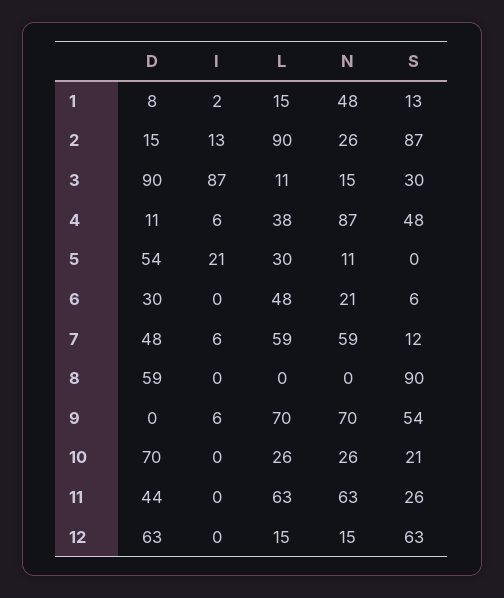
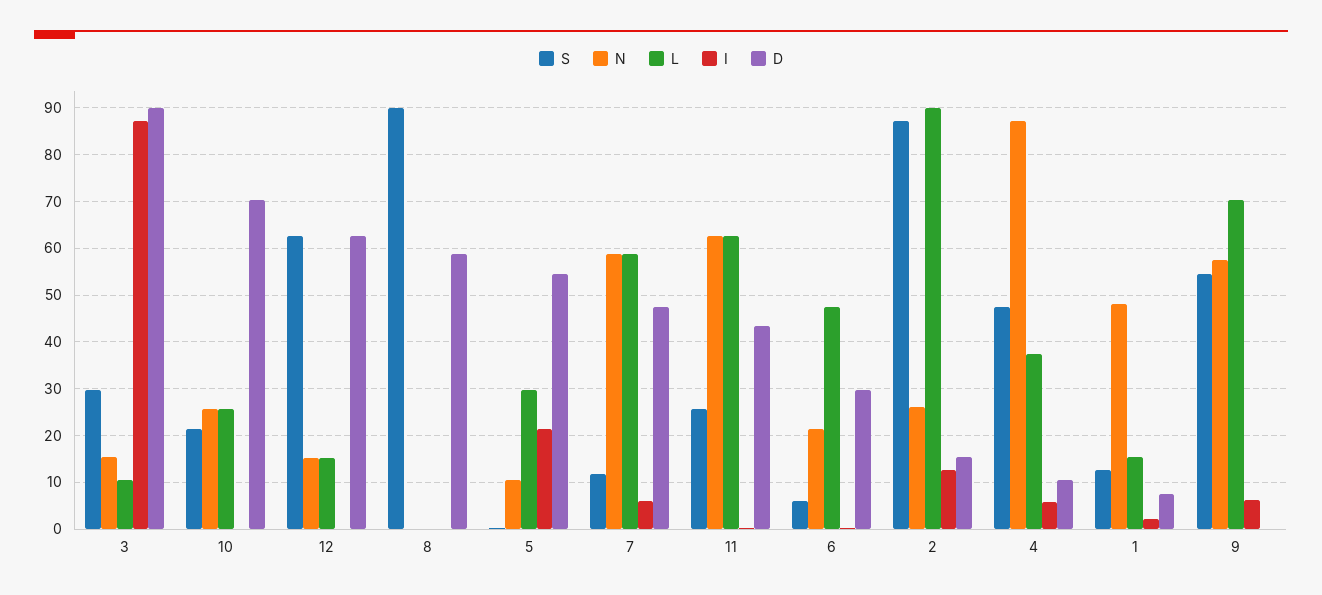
  {
    "D": {
      "1": 8,
      "2": 15,
      "3": 90,
      "4": 11,
      "5": 54,
      "6": 30,
      "7": 48,
      "8": 59,
      "9": 0,
      "10": 70,
      "11": 44,
      "12": 63
    },
    "I": {
      "1": 2,
      "2": 13,
      "3": 87,
      "4": 6,
      "5": 21,
      "6": 0,
      "7": 6,
      "8": 0,
      "9": 6,
      "10": 0,
      "11": 0,
      "12": 0
    },
    "L": {
      "1": 15,
      "2": 90,
      "3": 11,
      "4": 38,
      "5": 30,
      "6": 48,
      "7": 59,
      "8": 0,
      "9": 70,
      "10": 26,
      "11": 63,
      "12": 15
    },
    "N": {
      "1": 48,
      "2": 26,
      "3": 15,
      "4": 87,
      "5": 11,
      "6": 21,
      "7": 59,
      "8": 0,
-     "9": 70,
+     "9": 58,
      "10": 26,
      "11": 63,
      "12": 15
    },
    "S": {
      "1": 13,
      "2": 87,
      "3": 30,
      "4": 48,
      "5": 0,
      "6": 6,
      "7": 12,
      "8": 90,
      "9": 54,
      "10": 21,
      "11": 26,
      "12": 63
    }
  }

